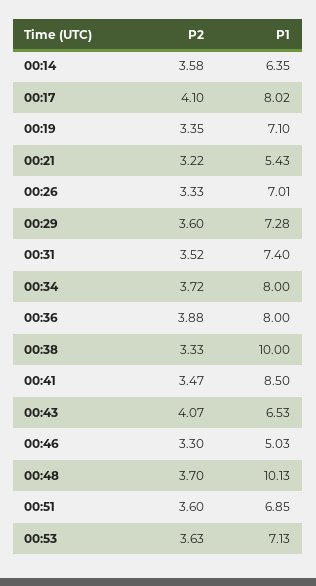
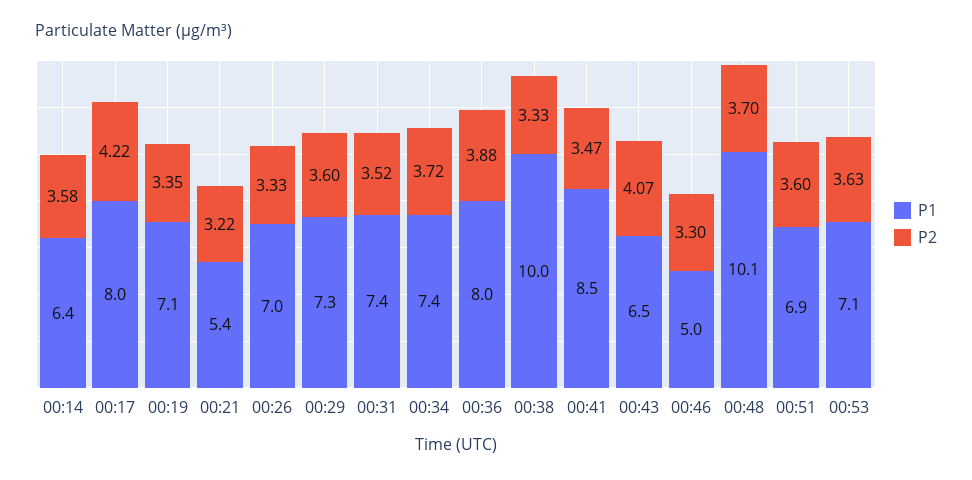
  {
    "P2": {
      "00:14": 3.58,
-     "00:17": 4.1,
+     "00:17": 4.22,
      "00:19": 3.35,
      "00:21": 3.22,
      "00:26": 3.33,
      "00:29": 3.6,
      "00:31": 3.52,
      "00:34": 3.72,
      "00:36": 3.88,
      "00:38": 3.33,
      "00:41": 3.47,
      "00:43": 4.07,
      "00:46": 3.3,
      "00:48": 3.7,
      "00:51": 3.6,
      "00:53": 3.63
    },
    "P1": {
      "00:14": 6.35,
      "00:17": 8.02,
      "00:19": 7.1,
      "00:21": 5.43,
      "00:26": 7.01,
      "00:29": 7.28,
      "00:31": 7.4,
-     "00:34": 8,
+     "00:34": 7.4,
      "00:36": 8,
      "00:38": 10,
      "00:41": 8.5,
      "00:43": 6.53,
      "00:46": 5.03,
      "00:48": 10.13,
      "00:51": 6.85,
      "00:53": 7.13
    }
  }

